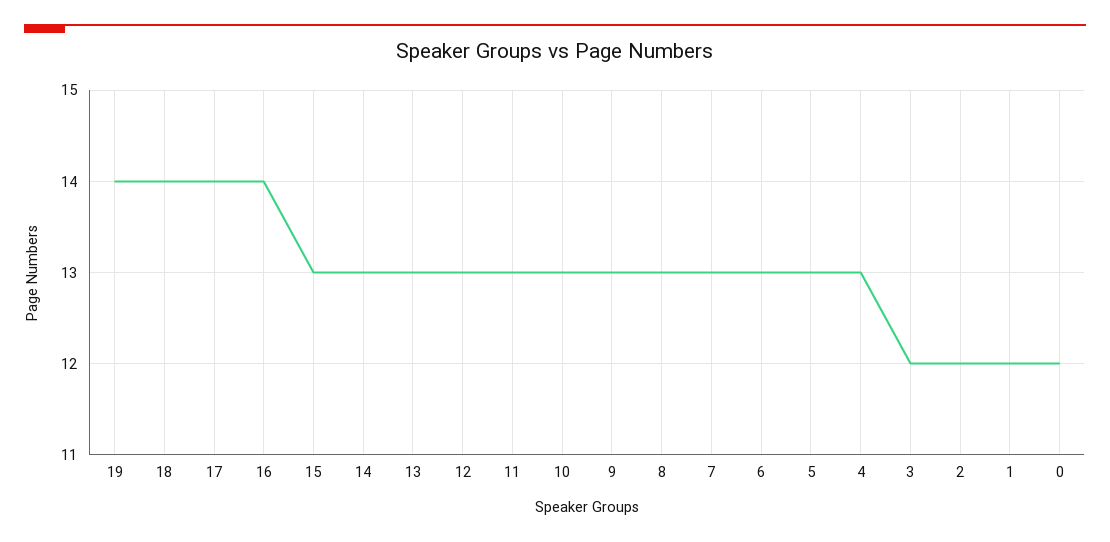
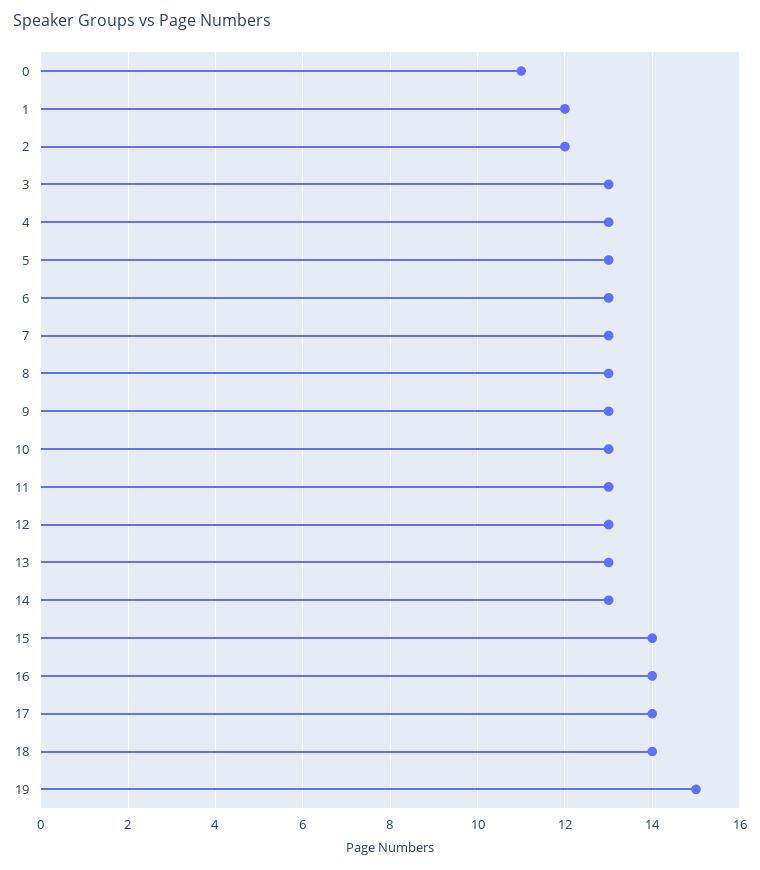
  {
-   "19": 14,
+   "19": 15,
    "18": 14,
    "17": 14,
    "16": 14,
-   "15": 13,
+   "15": 14,
    "14": 13,
    "13": 13,
    "12": 13,
    "11": 13,
    "10": 13,
    "9": 13,
    "8": 13,
    "7": 13,
    "6": 13,
    "5": 13,
    "4": 13,
-   "3": 12,
+   "3": 13,
    "2": 12,
    "1": 12,
-   "0": 12
+   "0": 11
  }

